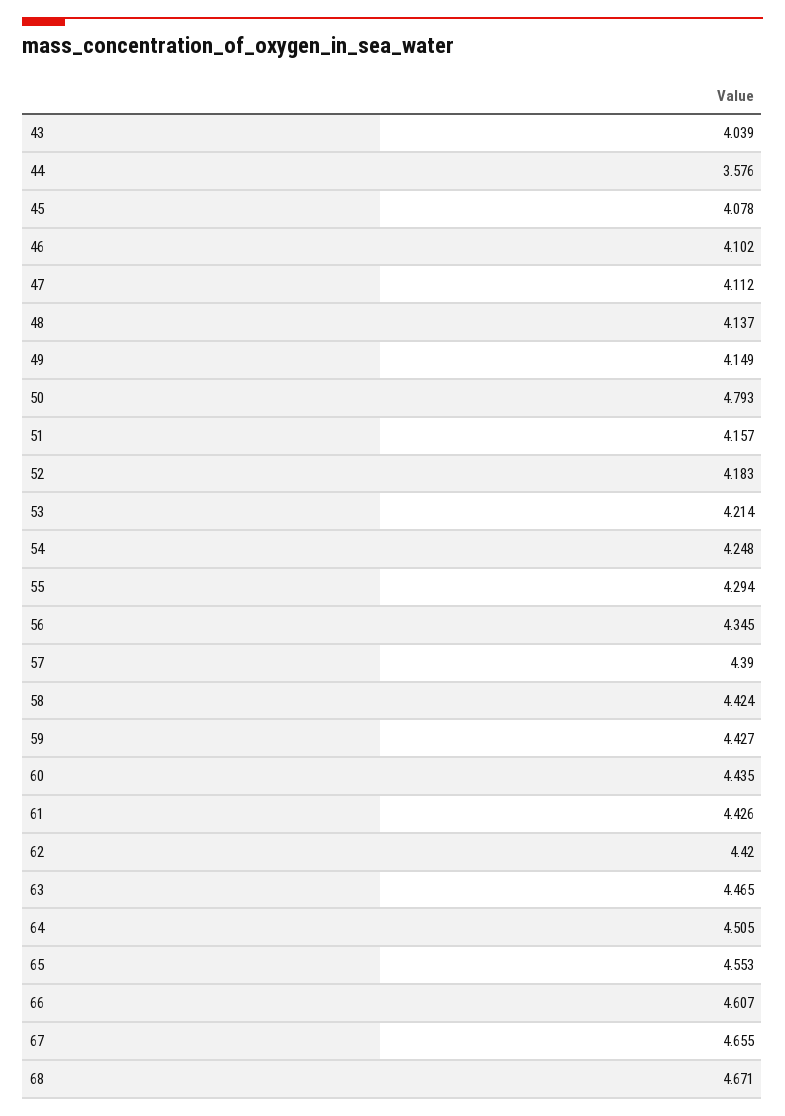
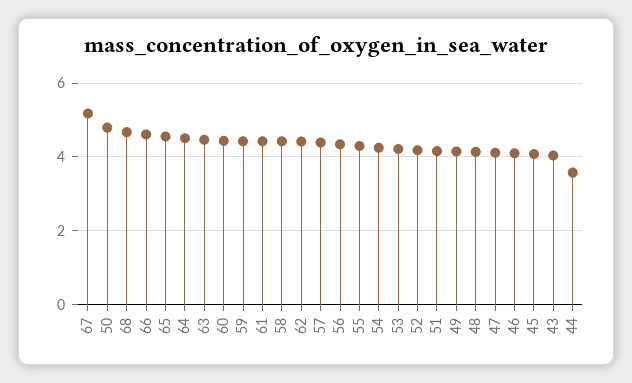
  {
    "43": 4.039,
    "44": 3.576,
    "45": 4.078,
    "46": 4.102,
    "47": 4.112,
    "48": 4.137,
    "49": 4.149,
    "50": 4.793,
    "51": 4.157,
    "52": 4.183,
    "53": 4.214,
    "54": 4.248,
    "55": 4.294,
    "56": 4.345,
    "57": 4.39,
    "58": 4.424,
    "59": 4.427,
    "60": 4.435,
    "61": 4.426,
    "62": 4.42,
    "63": 4.465,
    "64": 4.505,
    "65": 4.553,
    "66": 4.607,
-   "67": 4.655,
+   "67": 5.2,
    "68": 4.671
  }

